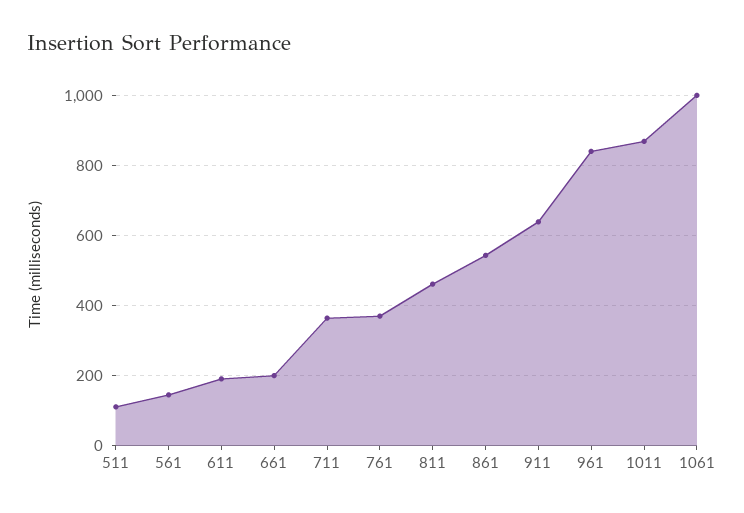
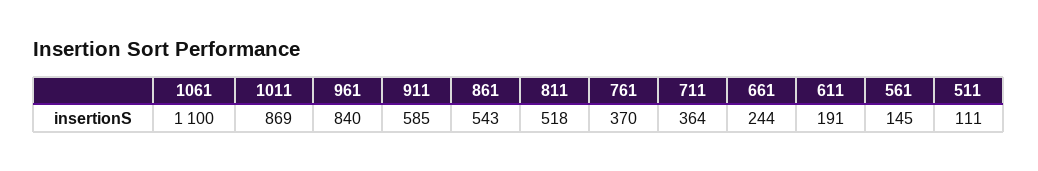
  {
    "511": 111,
    "561": 145,
    "611": 191,
-   "661": 200,
+   "661": 244,
    "711": 364,
    "761": 370,
-   "811": 460,
+   "811": 518,
    "861": 543,
-   "911": 640,
+   "911": 585,
    "961": 840,
    "1011": 869,
-   "1061": 1000
+   "1061": 1100
  }

